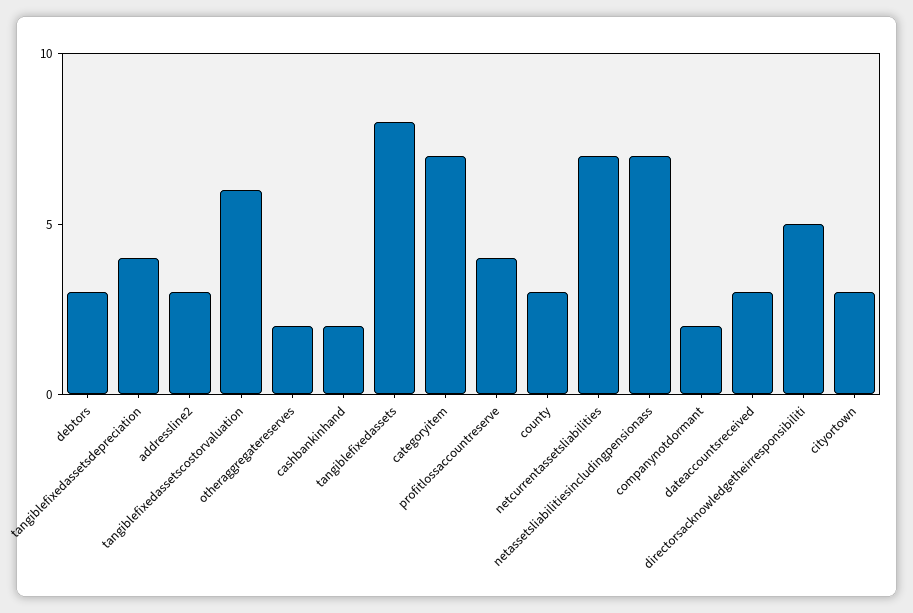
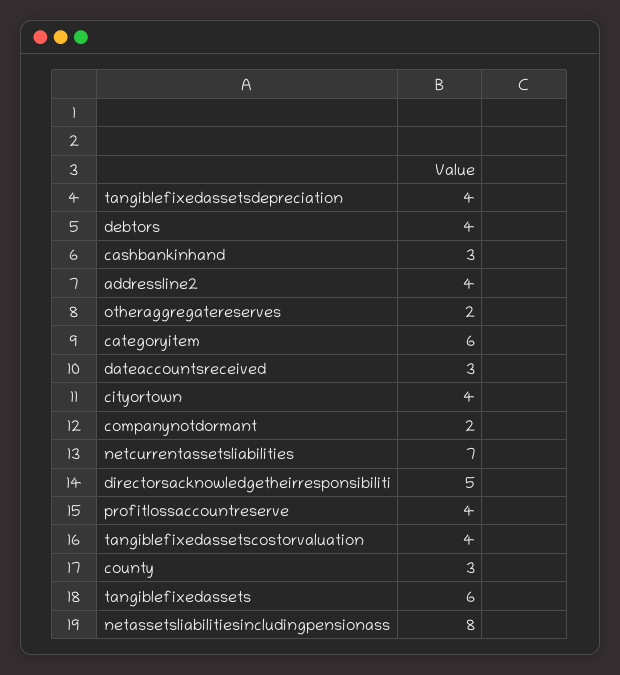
  {
-   "debtors": 3,
+   "debtors": 4,
    "tangiblefixedassetsdepreciation": 4,
-   "addressline2": 3,
+   "addressline2": 4,
-   "tangiblefixedassetscostorvaluation": 6,
+   "tangiblefixedassetscostorvaluation": 4,
    "otheraggregatereserves": 2,
-   "cashbankinhand": 2,
+   "cashbankinhand": 3,
-   "tangiblefixedassets": 8,
+   "tangiblefixedassets": 6,
-   "categoryitem": 7,
+   "categoryitem": 6,
    "profitlossaccountreserve": 4,
    "county": 3,
    "netcurrentassetsliabilities": 7,
-   "netassetsliabilitiesincludingpensionass": 7,
+   "netassetsliabilitiesincludingpensionass": 8,
    "companynotdormant": 2,
    "dateaccountsreceived": 3,
    "directorsacknowledgetheirresponsibiliti": 5,
-   "cityortown": 3
+   "cityortown": 4
  }

